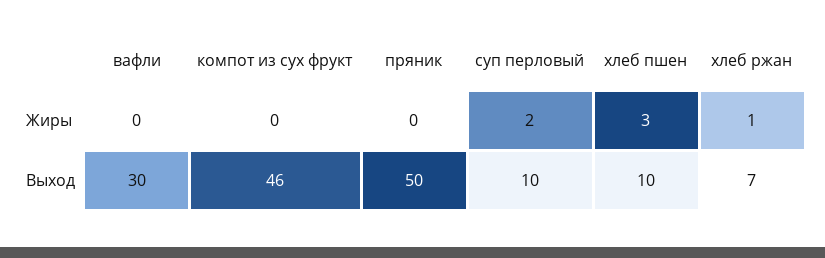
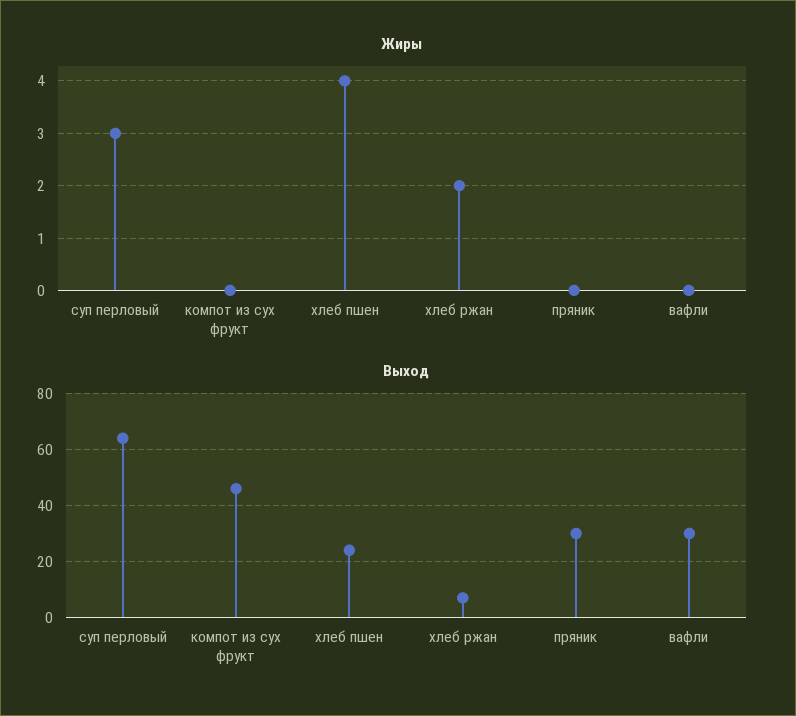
  {
    "Жиры": {
      "вафли": 0,
      "компот из сух фрукт": 0,
      "пряник": 0,
-     "суп перловый": 2,
+     "суп перловый": 3,
-     "хлеб пшен": 3,
+     "хлеб пшен": 4,
-     "хлеб ржан": 1
+     "хлеб ржан": 2
    },
    "Выход": {
      "вафли": 30,
      "компот из сух фрукт": 46,
-     "пряник": 50,
+     "пряник": 30,
-     "суп перловый": 10,
+     "суп перловый": 65,
-     "хлеб пшен": 10,
+     "хлеб пшен": 25,
      "хлеб ржан": 7
    }
  }

